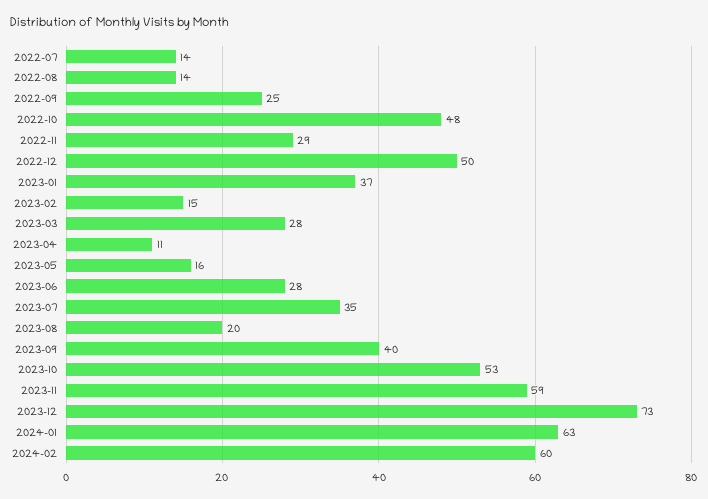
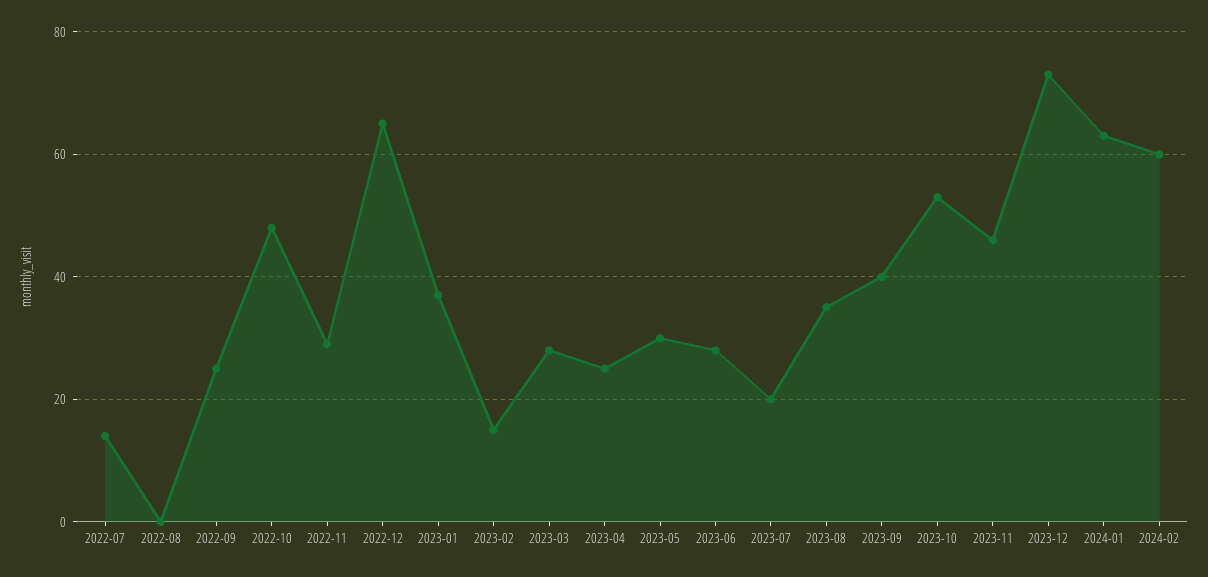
  {
    "2022-07": 14,
-   "2022-08": 14,
+   "2022-08": 0,
    "2022-09": 25,
    "2022-10": 48,
    "2022-11": 29,
-   "2022-12": 50,
+   "2022-12": 65,
    "2023-01": 37,
    "2023-02": 15,
    "2023-03": 28,
-   "2023-04": 11,
+   "2023-04": 25,
-   "2023-05": 16,
+   "2023-05": 30,
    "2023-06": 28,
-   "2023-07": 35,
+   "2023-07": 20,
-   "2023-08": 20,
+   "2023-08": 35,
    "2023-09": 40,
    "2023-10": 53,
-   "2023-11": 59,
+   "2023-11": 45,
    "2023-12": 73,
    "2024-01": 63,
    "2024-02": 60
  }

